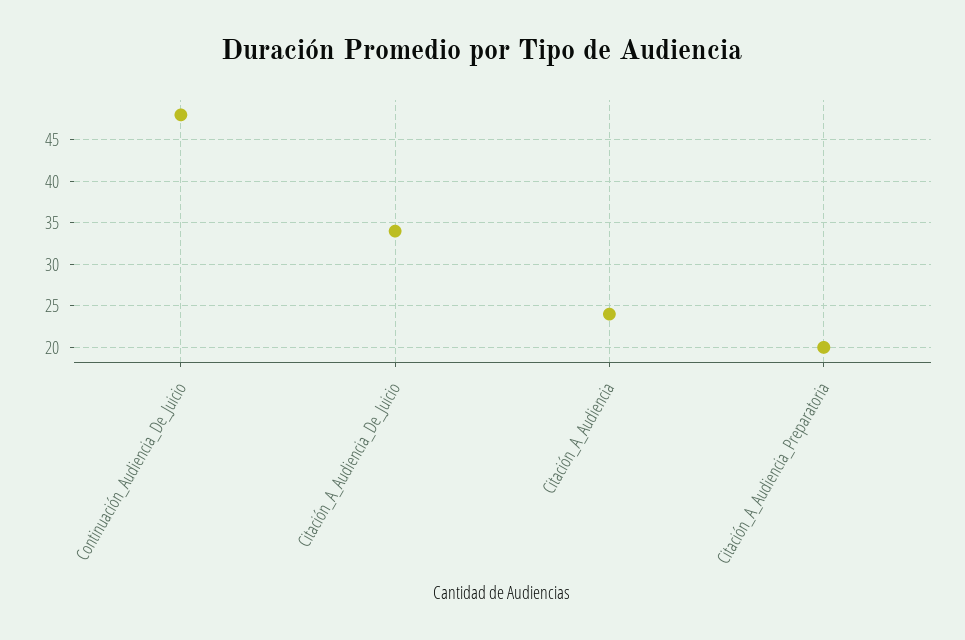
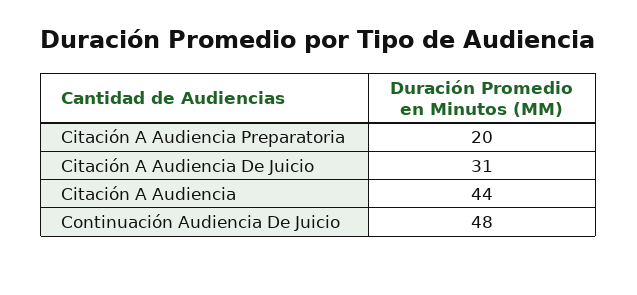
  {
    "Continuación_Audiencia_De_Juicio": 48,
-   "Citación_A_Audiencia_De_Juicio": 34,
+   "Citación_A_Audiencia_De_Juicio": 31,
-   "Citación_A_Audiencia": 24,
+   "Citación_A_Audiencia": 44,
    "Citación_A_Audiencia_Preparatoria": 20
  }

